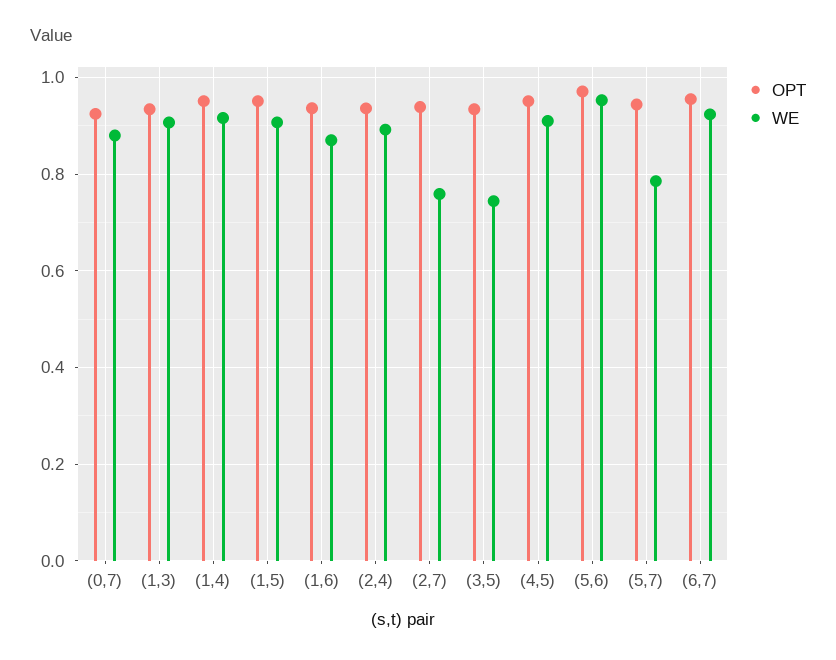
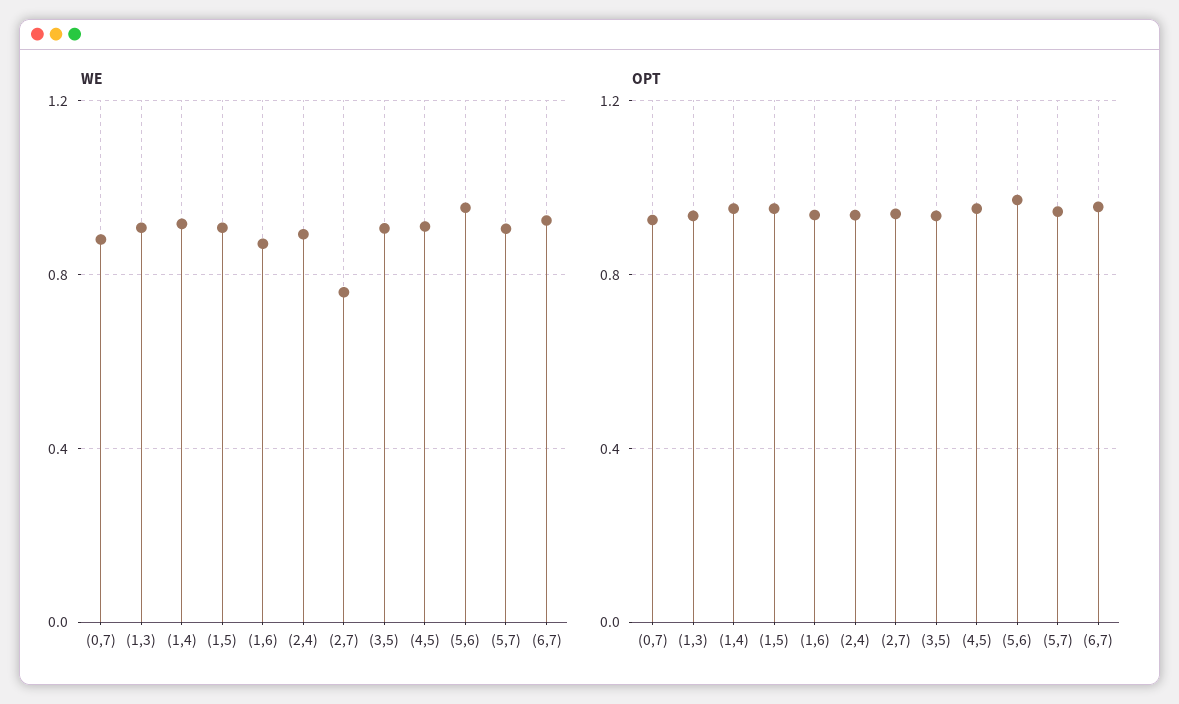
  {
    "OPT": {
      "(0,7)": 0.92,
      "(1,3)": 0.94,
      "(1,4)": 0.96,
      "(1,5)": 0.96,
      "(1,6)": 0.94,
      "(2,4)": 0.94,
      "(2,7)": 0.94,
      "(3,5)": 0.94,
      "(4,5)": 0.96,
      "(5,6)": 0.98,
      "(5,7)": 0.94,
      "(6,7)": 0.96
    },
    "WE": {
      "(0,7)": 0.88,
      "(1,3)": 0.9,
      "(1,4)": 0.92,
      "(1,5)": 0.9,
      "(1,6)": 0.88,
      "(2,4)": 0.9,
      "(2,7)": 0.76,
-     "(3,5)": 0.74,
+     "(3,5)": 0.9,
      "(4,5)": 0.9,
      "(5,6)": 0.96,
-     "(5,7)": 0.78,
+     "(5,7)": 0.9,
      "(6,7)": 0.92
    }
  }

